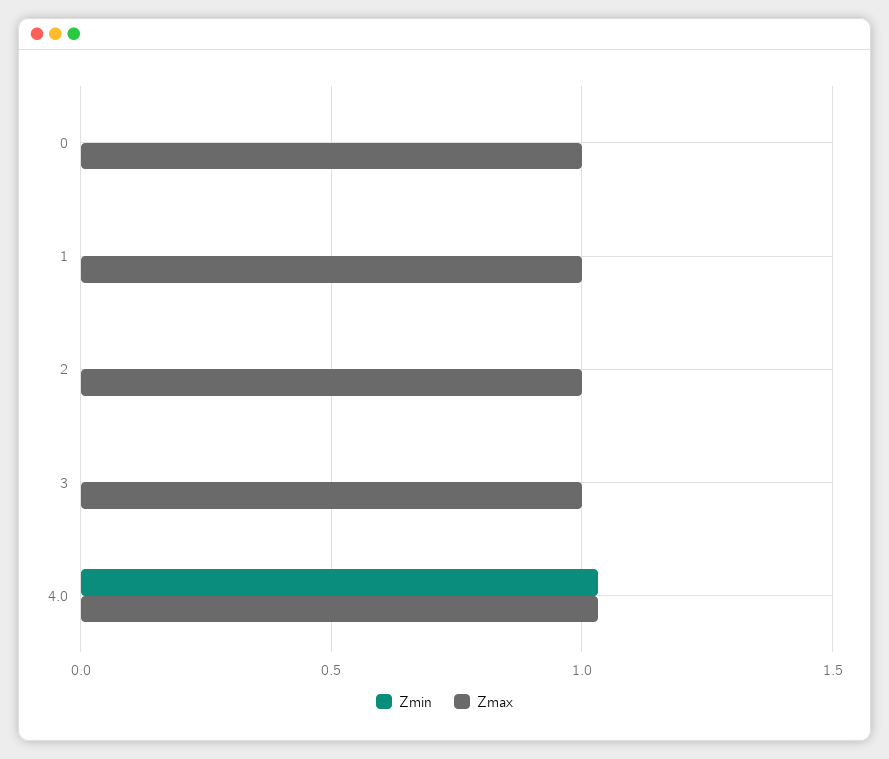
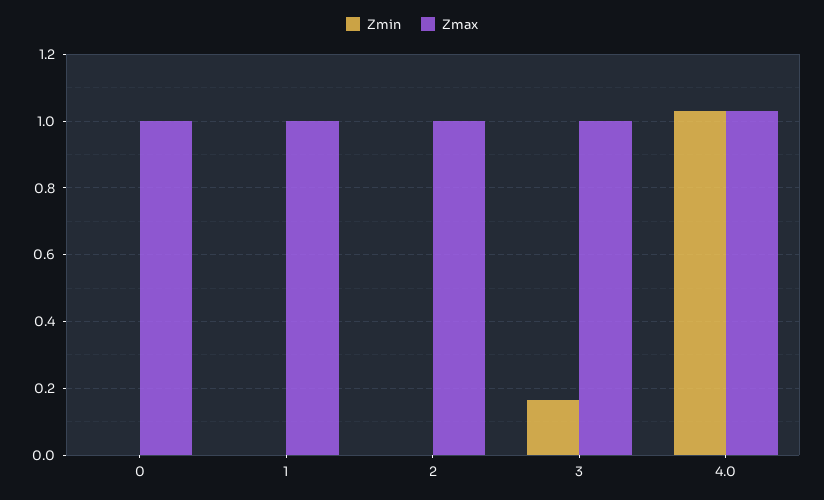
  {
    "Zmin": {
      "0": 0,
      "1": 0,
      "2": 0,
-     "3": 0,
+     "3": 0.16,
      "4.0": 1.04
    },
    "Zmax": {
      "0": 1,
      "1": 1,
      "2": 1,
      "3": 1,
      "4.0": 1.04
    }
  }

